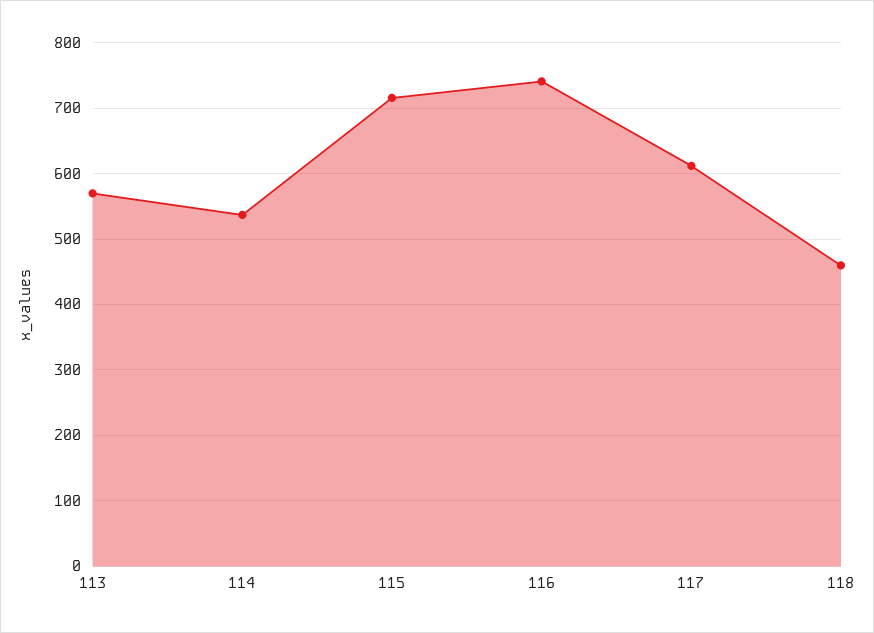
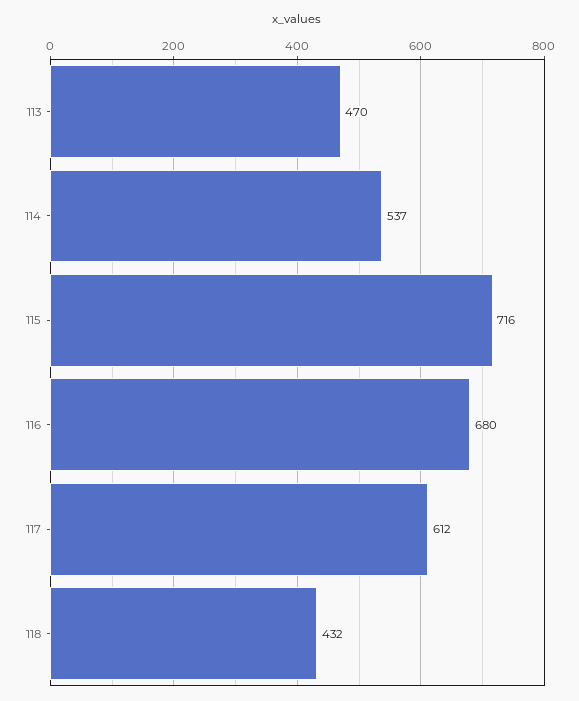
  {
-   "113": 570,
+   "113": 470,
    "114": 537,
    "115": 716,
-   "116": 740,
+   "116": 680,
    "117": 612,
-   "118": 460
+   "118": 432
  }

